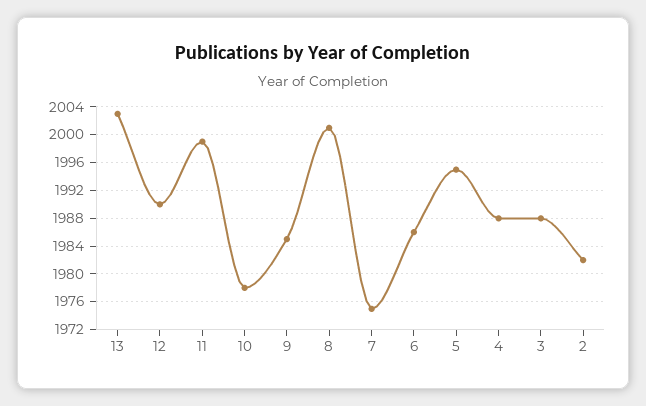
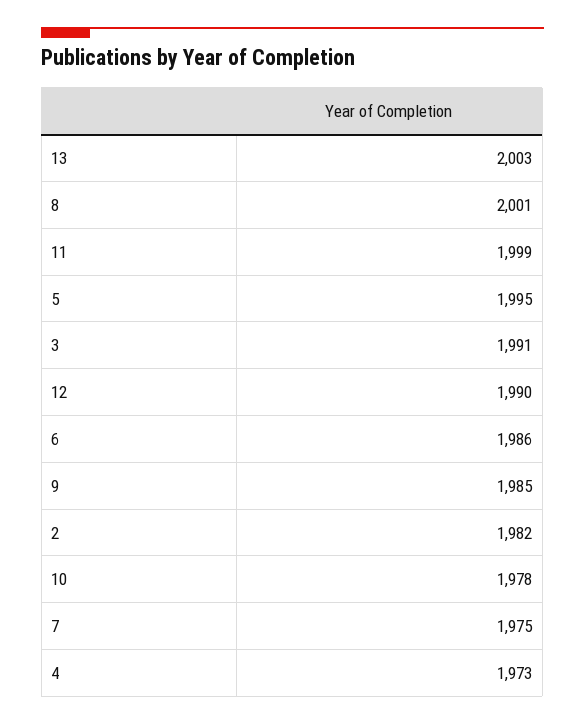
  {
    "13": 2003,
    "12": 1990,
    "11": 1999,
    "10": 1978,
    "9": 1985,
    "8": 2001,
    "7": 1975,
    "6": 1986,
    "5": 1995,
-   "4": 1988,
+   "4": 1973,
-   "3": 1988,
+   "3": 1991,
    "2": 1982
  }

